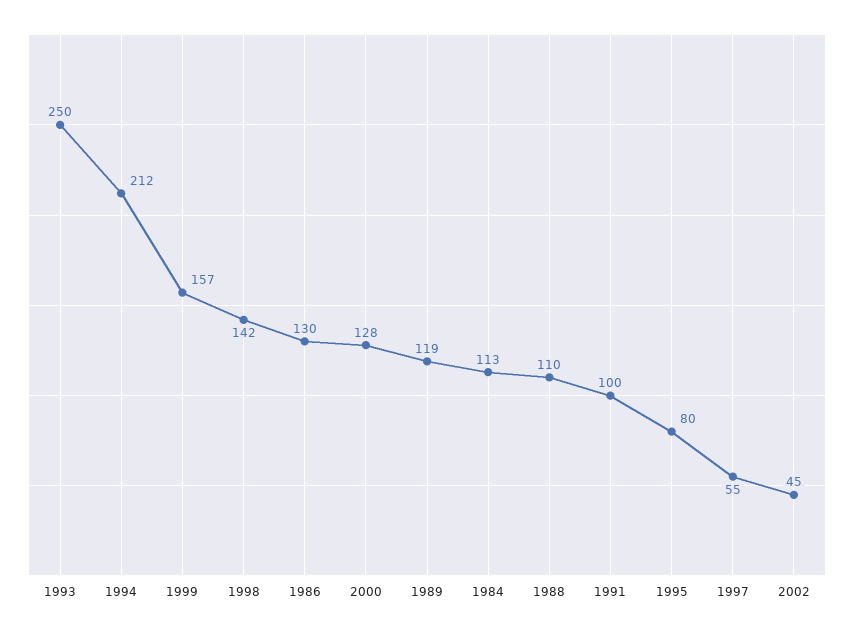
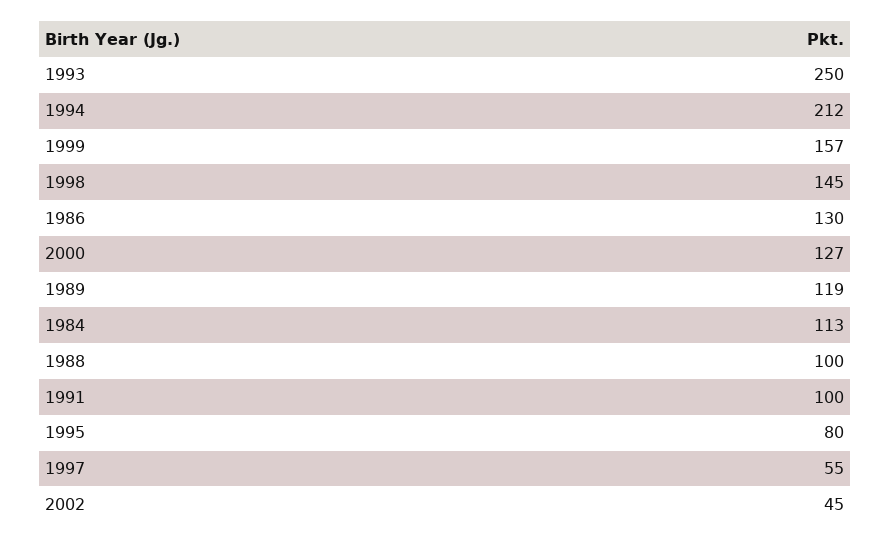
  {
    "1993": 250,
    "1994": 212,
    "1999": 157,
-   "1998": 142,
+   "1998": 145,
    "1986": 130,
-   "2000": 128,
+   "2000": 127,
    "1989": 119,
    "1984": 113,
-   "1988": 110,
+   "1988": 100,
    "1991": 100,
    "1995": 80,
    "1997": 55,
    "2002": 45
  }

